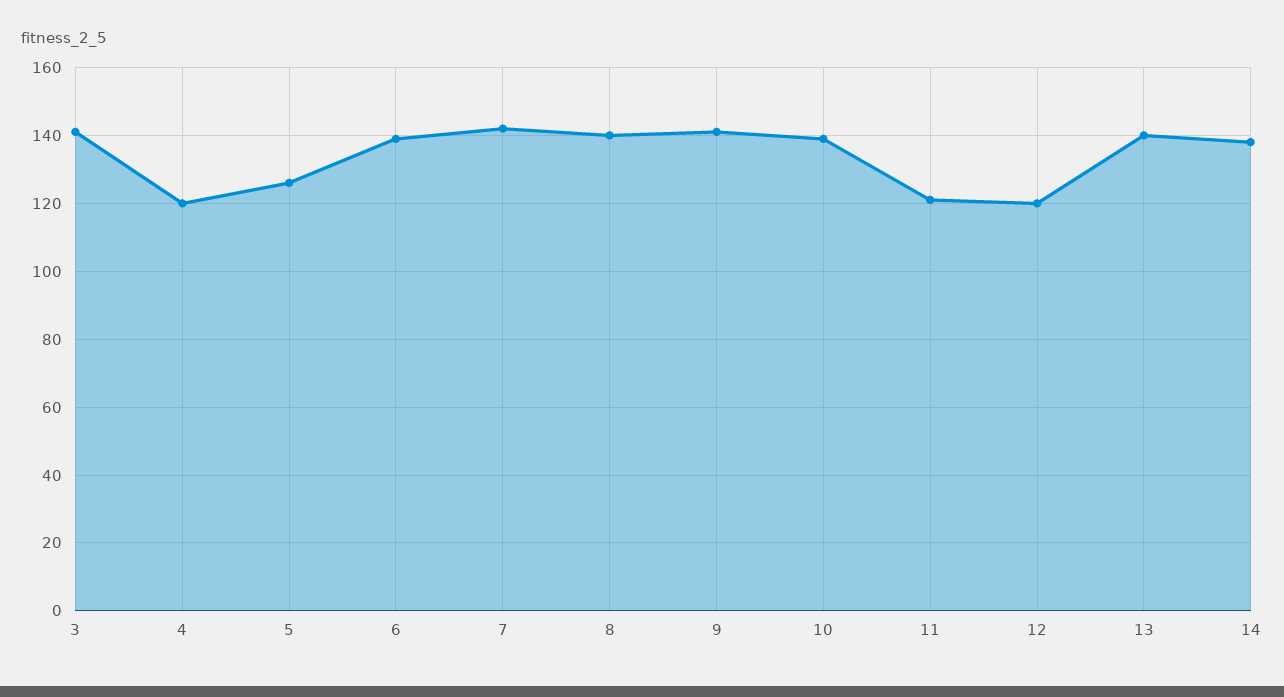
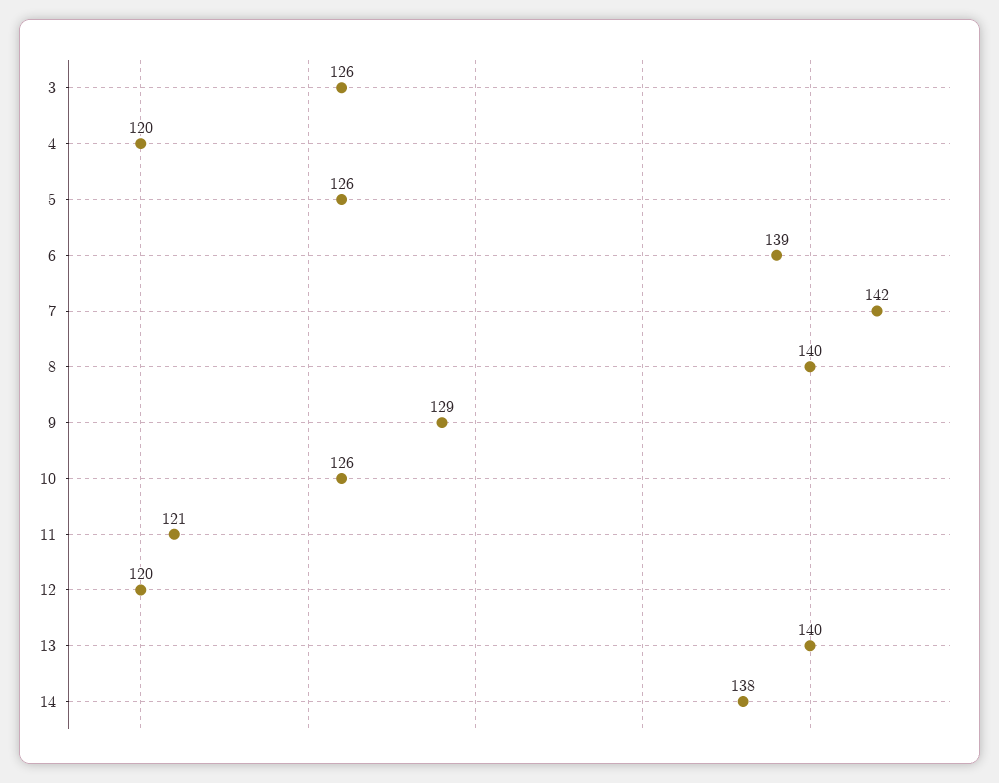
  {
-   "3": 140,
+   "3": 126,
    "4": 120,
    "5": 126,
    "6": 139,
    "7": 142,
    "8": 140,
-   "9": 140,
+   "9": 129,
-   "10": 140,
+   "10": 126,
    "11": 121,
    "12": 120,
    "13": 140,
    "14": 138
  }

